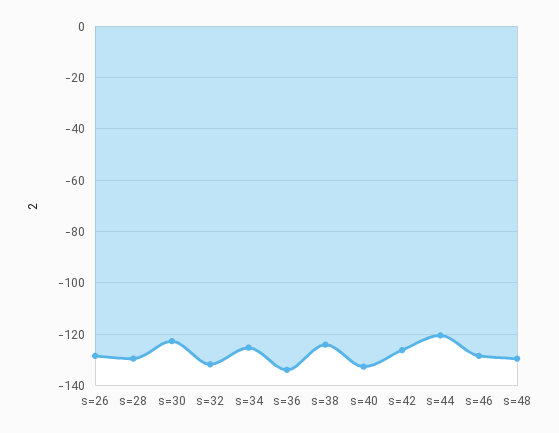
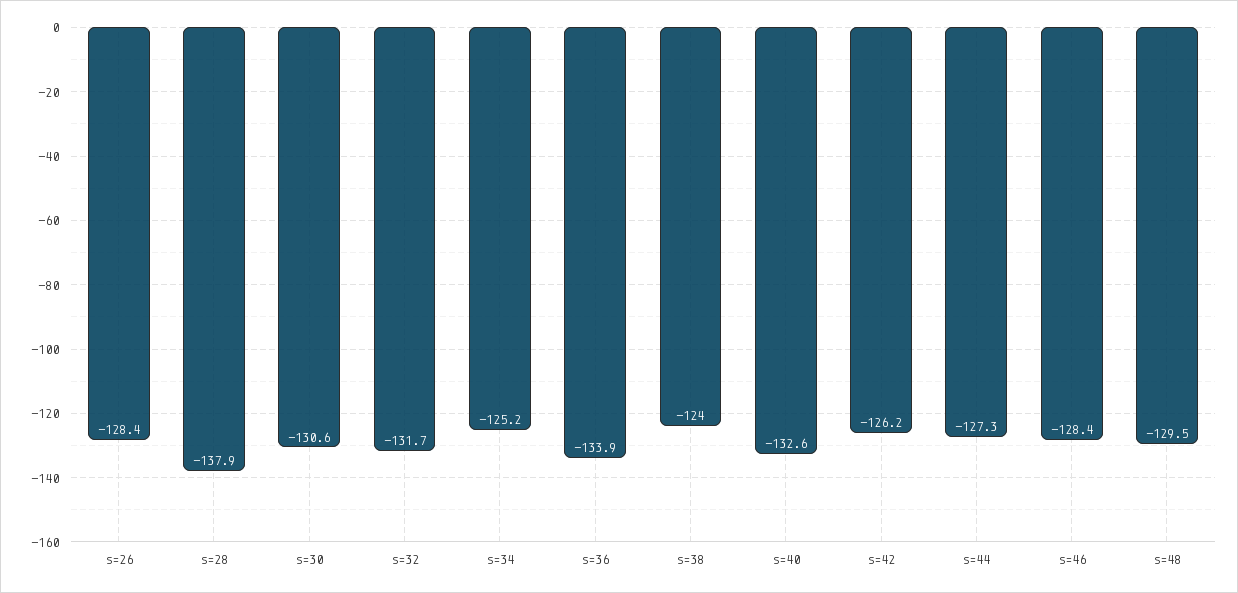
  {
    "s=26": -128.4,
-   "s=28": -130,
+   "s=28": -137.9,
-   "s=30": -122.5,
+   "s=30": -130.6,
    "s=32": -131.7,
    "s=34": -125.2,
    "s=36": -133.9,
    "s=38": -124,
    "s=40": -132.6,
    "s=42": -126.2,
-   "s=44": -120,
+   "s=44": -127.3,
    "s=46": -128.4,
    "s=48": -129.5
  }

